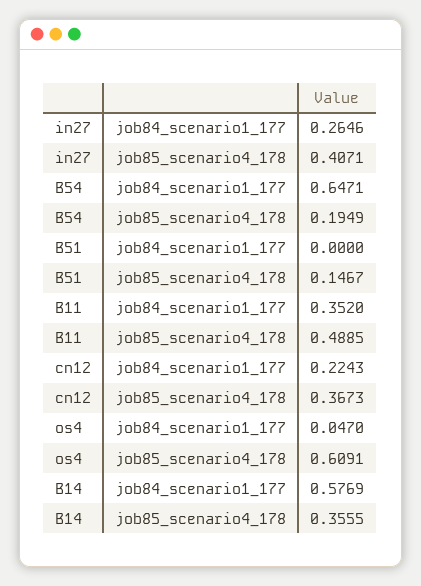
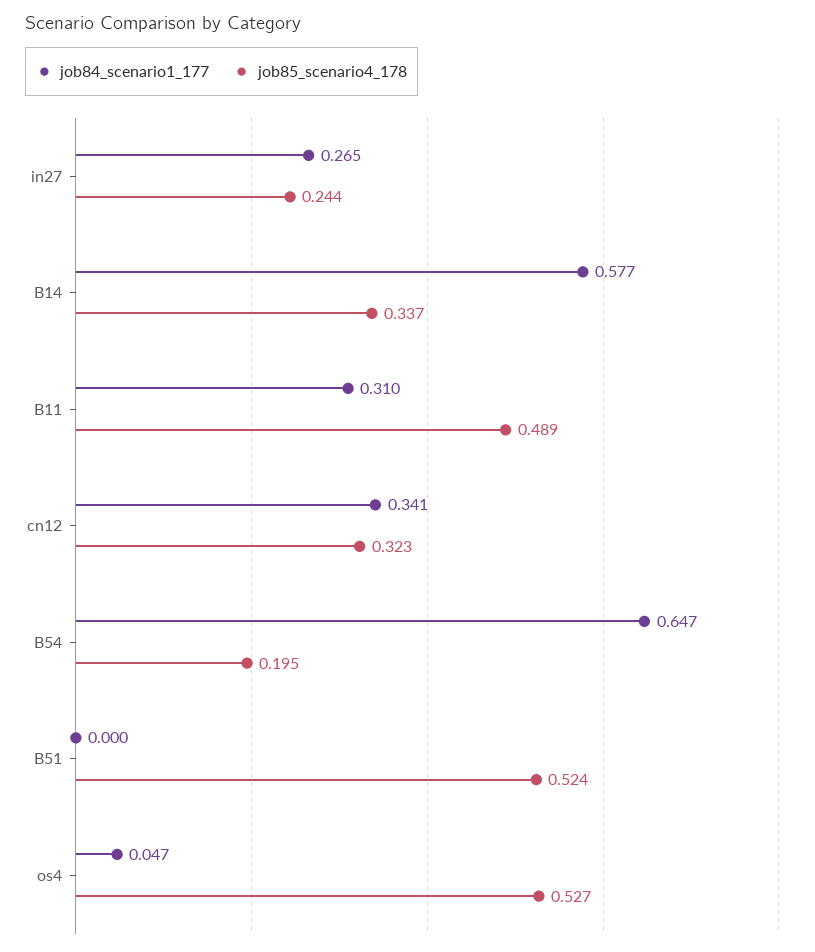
  {
    "job84_scenario1_177": {
      "in27": 0.2646,
      "B54": 0.6471,
      "B51": 0,
-     "B11": 0.352,
+     "B11": 0.31,
-     "cn12": 0.2243,
+     "cn12": 0.341,
      "os4": 0.047,
      "B14": 0.5769
    },
    "job85_scenario4_178": {
-     "in27": 0.4071,
+     "in27": 0.244,
      "B54": 0.1949,
-     "B51": 0.1467,
+     "B51": 0.524,
      "B11": 0.4885,
-     "cn12": 0.3673,
+     "cn12": 0.323,
-     "os4": 0.6091,
+     "os4": 0.527,
-     "B14": 0.3555
+     "B14": 0.337
    }
  }

